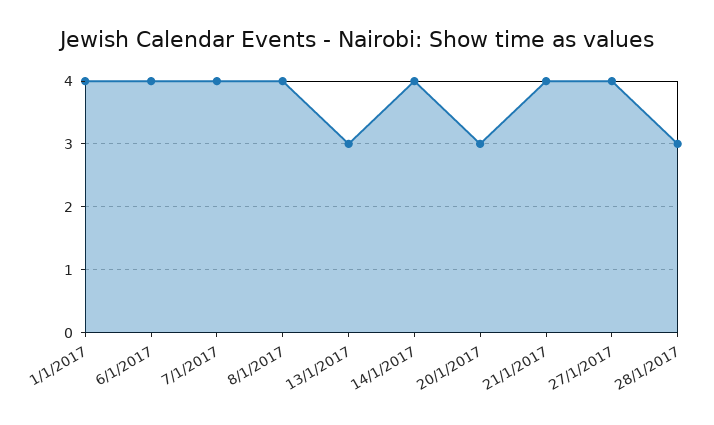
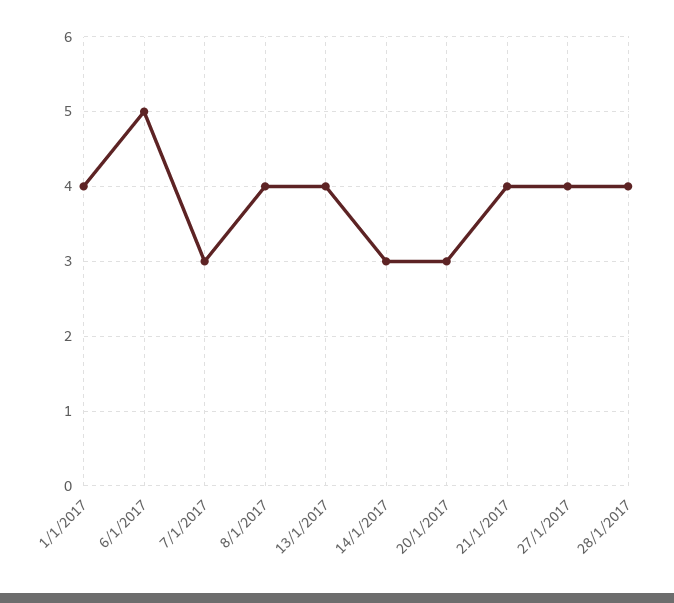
  {
    "1/1/2017": 4,
-   "6/1/2017": 4,
+   "6/1/2017": 5,
-   "7/1/2017": 4,
+   "7/1/2017": 3,
    "8/1/2017": 4,
-   "13/1/2017": 3,
+   "13/1/2017": 4,
-   "14/1/2017": 4,
+   "14/1/2017": 3,
    "20/1/2017": 3,
    "21/1/2017": 4,
    "27/1/2017": 4,
-   "28/1/2017": 3
+   "28/1/2017": 4
  }

